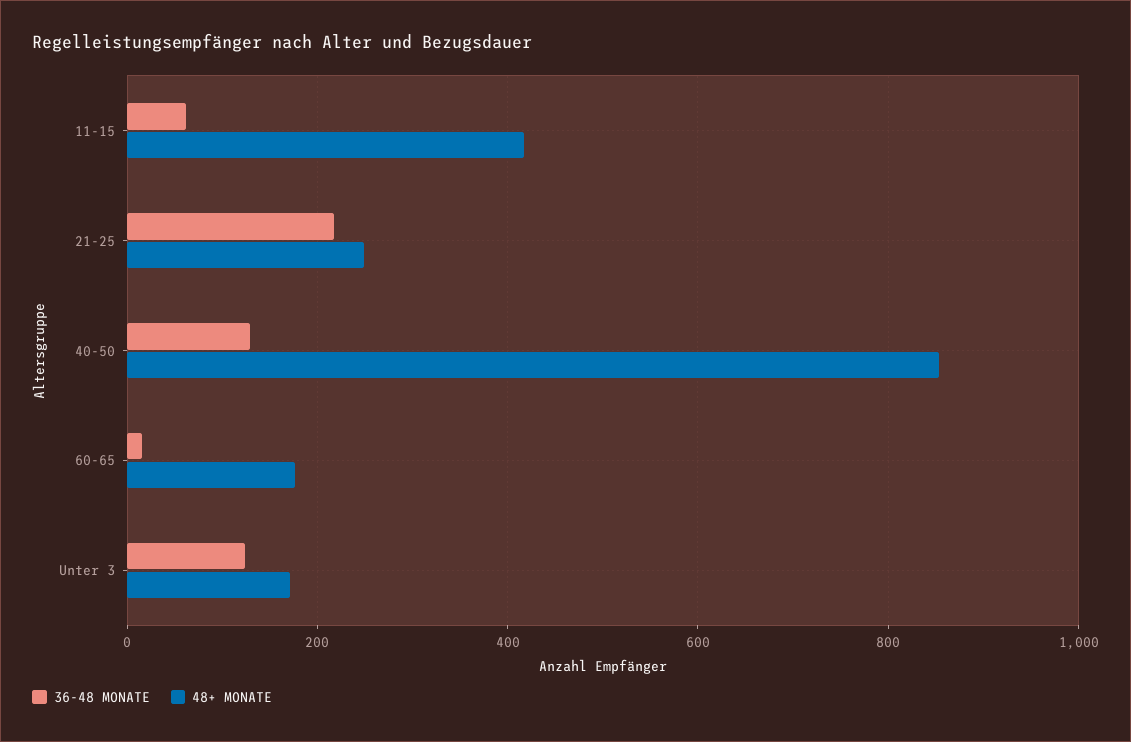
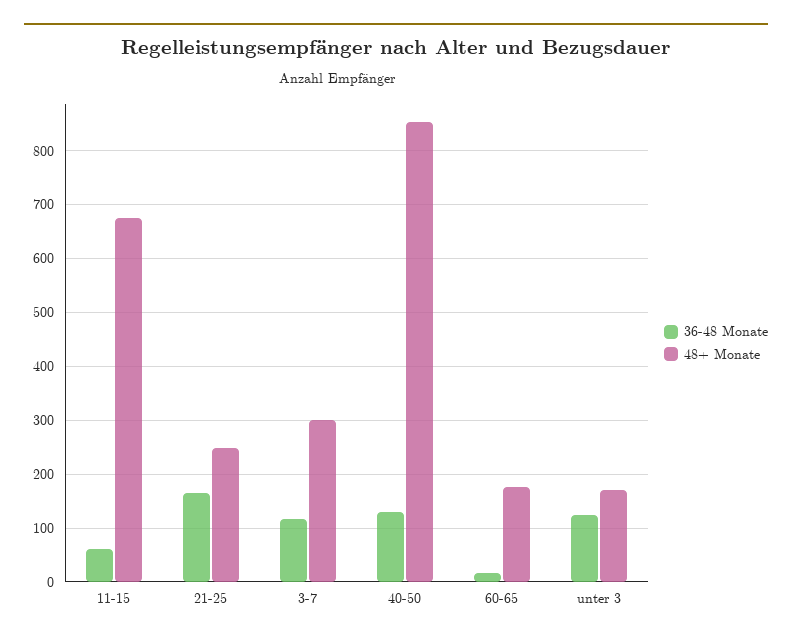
  {
    "36-48 MONATE": {
      "11-15": 60,
-     "21-25": 220,
+     "21-25": 160,
      "40-50": 120,
      "60-65": 20,
-     "Unter 3": 120
+     "Unter 3": 120,
+     "3-7": 120
    },
    "48+ MONATE": {
-     "11-15": 420,
+     "11-15": 680,
      "21-25": 240,
      "40-50": 860,
      "60-65": 180,
-     "Unter 3": 180
+     "Unter 3": 180,
+     "3-7": 300
    }
  }

